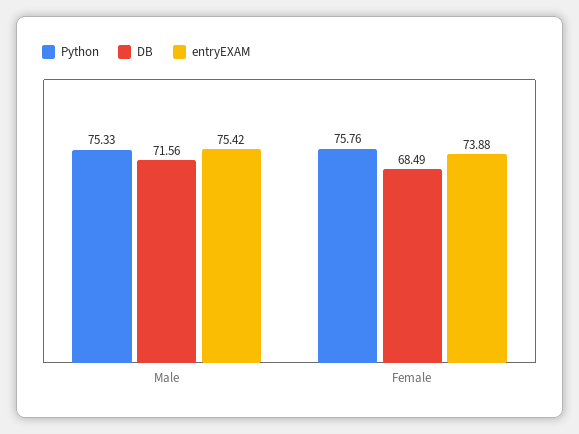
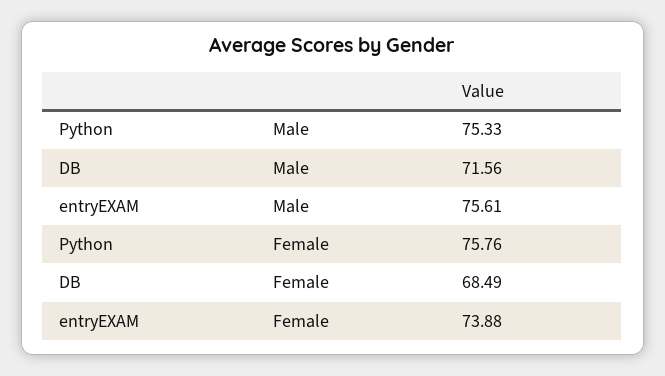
  {
    "Python": {
      "Male": 75.33,
      "Female": 75.76
    },
    "DB": {
      "Male": 71.56,
      "Female": 68.49
    },
    "entryEXAM": {
-     "Male": 75.42,
+     "Male": 75.61,
      "Female": 73.88
    }
  }

